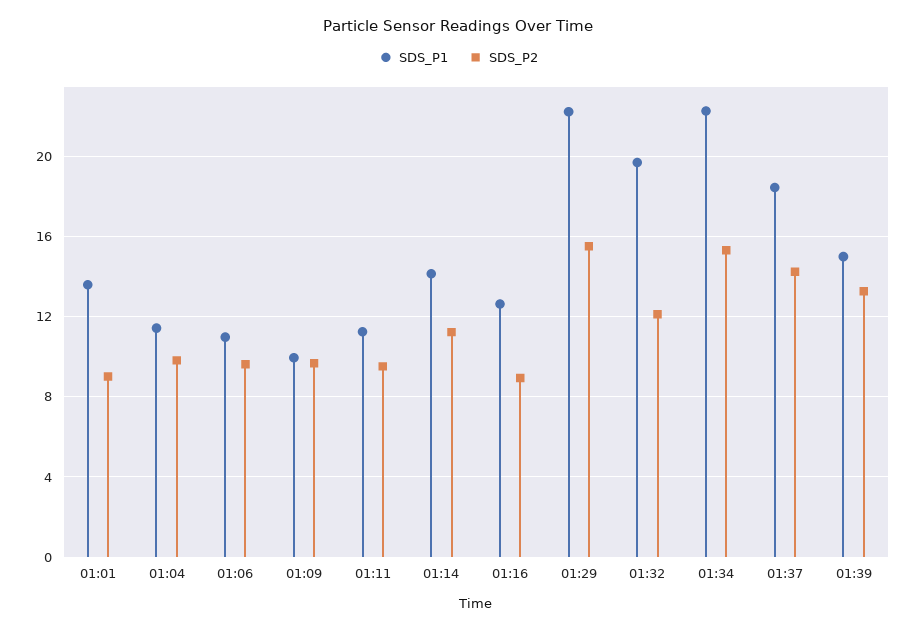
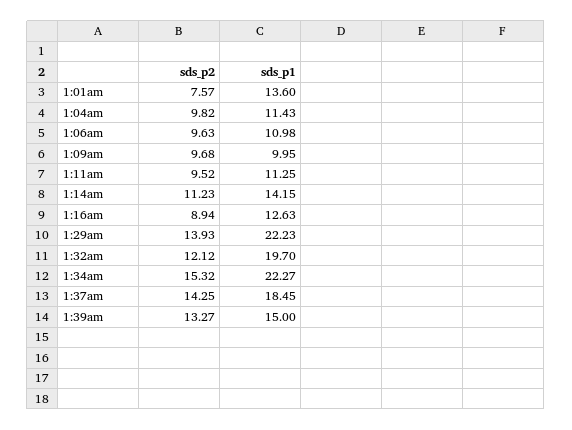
  {
    "SDS_P1": {
      "01:01": 13.6,
      "01:04": 11.43,
      "01:06": 10.98,
      "01:09": 9.95,
      "01:11": 11.25,
      "01:14": 14.15,
      "01:16": 12.63,
      "01:29": 22.23,
      "01:32": 19.7,
      "01:34": 22.27,
      "01:37": 18.45,
      "01:39": 15
    },
    "SDS_P2": {
-     "01:01": 9,
+     "01:01": 7.57,
      "01:04": 9.82,
      "01:06": 9.63,
      "01:09": 9.68,
      "01:11": 9.52,
      "01:14": 11.23,
      "01:16": 8.94,
-     "01:29": 15.5,
+     "01:29": 13.93,
      "01:32": 12.12,
      "01:34": 15.32,
      "01:37": 14.25,
      "01:39": 13.27
    }
  }

